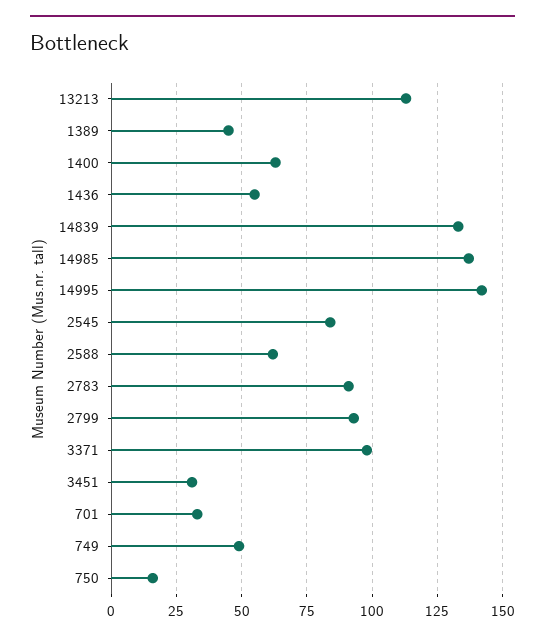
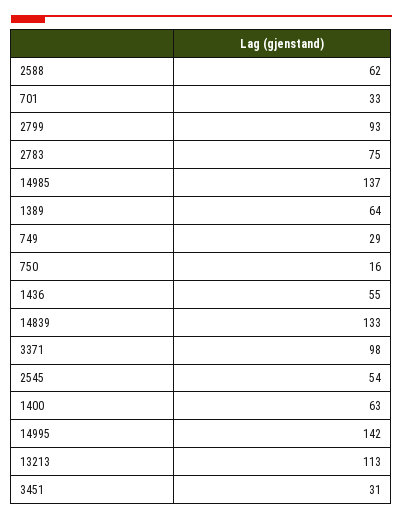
  {
    "13213": 113,
-   "1389": 45,
+   "1389": 64,
    "1400": 63,
    "1436": 55,
    "14839": 133,
    "14985": 137,
    "14995": 142,
-   "2545": 85,
+   "2545": 54,
    "2588": 62,
-   "2783": 90,
+   "2783": 75,
    "2799": 93,
    "3371": 98,
    "3451": 31,
    "701": 33,
-   "749": 50,
+   "749": 29,
    "750": 16
  }

